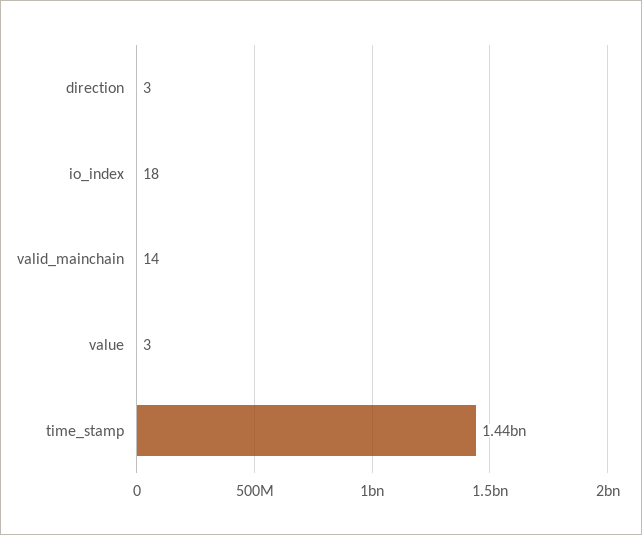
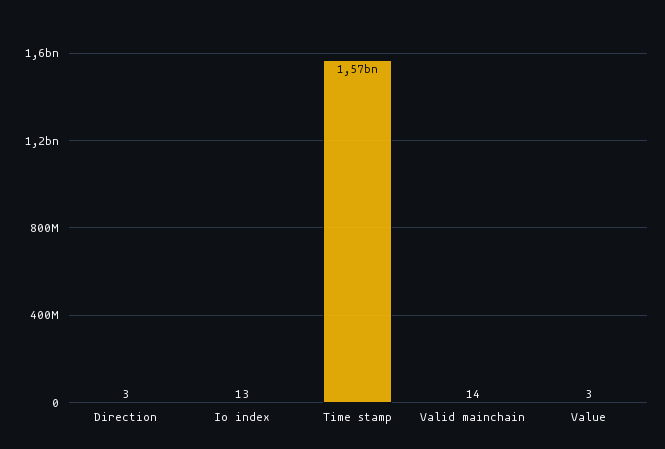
  {
    "direction": 3,
-   "io_index": 18,
+   "io_index": 13,
    "valid_mainchain": 14,
    "value": 3,
-   "time_stamp": 1440000000
+   "time_stamp": 1570000000
  }

